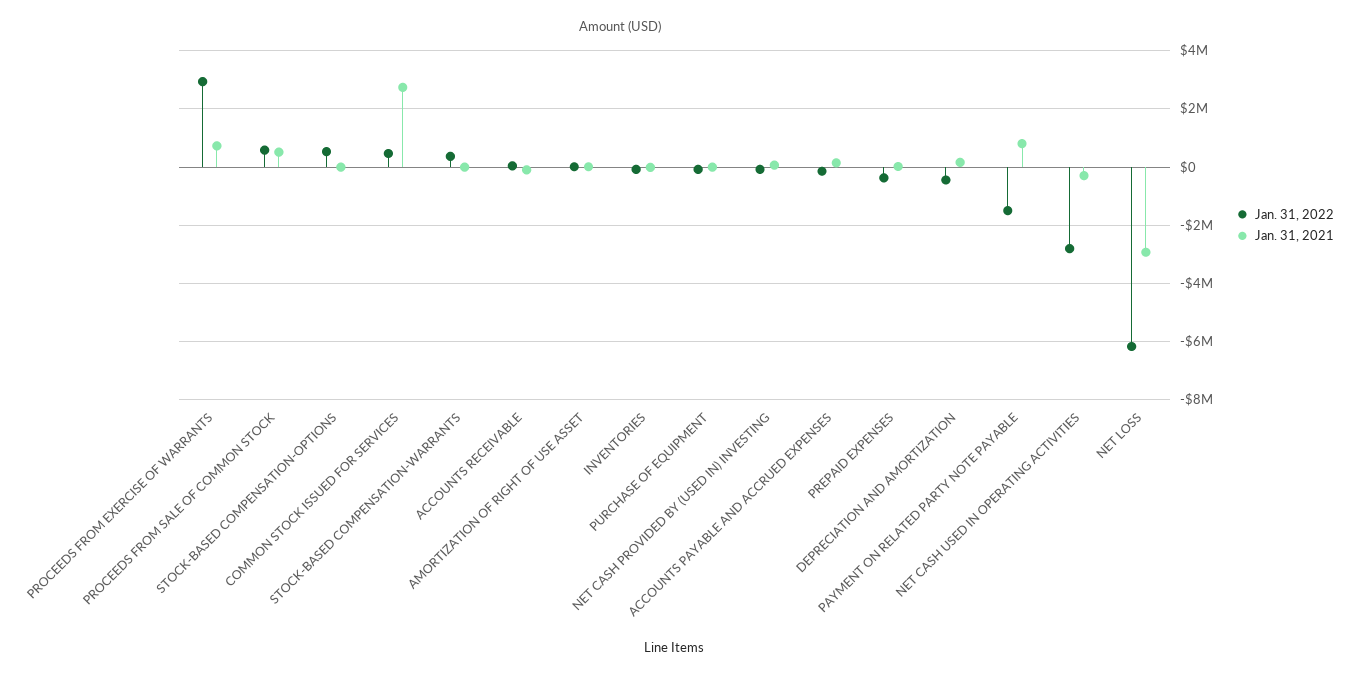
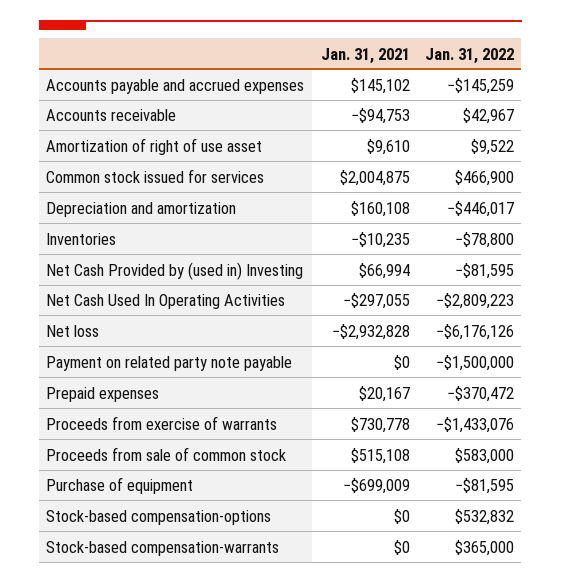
  {
    "Jan. 31, 2022": {
-     "PROCEEDS FROM EXERCISE OF WARRANTS": 3000000,
+     "PROCEEDS FROM EXERCISE OF WARRANTS": -1433076,
      "PROCEEDS FROM SALE OF COMMON STOCK": 583000,
      "STOCK-BASED COMPENSATION-OPTIONS": 532832,
      "COMMON STOCK ISSUED FOR SERVICES": 466900,
      "STOCK-BASED COMPENSATION-WARRANTS": 365000,
      "ACCOUNTS RECEIVABLE": 42967,
      "AMORTIZATION OF RIGHT OF USE ASSET": 9522,
      "INVENTORIES": -78800,
      "PURCHASE OF EQUIPMENT": -81595,
      "NET CASH PROVIDED BY (USED IN) INVESTING": -81595,
      "ACCOUNTS PAYABLE AND ACCRUED EXPENSES": -145259,
      "PREPAID EXPENSES": -370472,
      "DEPRECIATION AND AMORTIZATION": -446017,
      "PAYMENT ON RELATED PARTY NOTE PAYABLE": -1500000,
      "NET CASH USED IN OPERATING ACTIVITIES": -2809223,
      "NET LOSS": -6176126
    },
    "Jan. 31, 2021": {
      "PROCEEDS FROM EXERCISE OF WARRANTS": 730778,
      "PROCEEDS FROM SALE OF COMMON STOCK": 515108,
      "STOCK-BASED COMPENSATION-OPTIONS": 0,
-     "COMMON STOCK ISSUED FOR SERVICES": 2750000,
+     "COMMON STOCK ISSUED FOR SERVICES": 2004875,
      "STOCK-BASED COMPENSATION-WARRANTS": 0,
      "ACCOUNTS RECEIVABLE": -94753,
      "AMORTIZATION OF RIGHT OF USE ASSET": 9610,
      "INVENTORIES": -10235,
-     "PURCHASE OF EQUIPMENT": 0,
+     "PURCHASE OF EQUIPMENT": -699009,
      "NET CASH PROVIDED BY (USED IN) INVESTING": 66994,
      "ACCOUNTS PAYABLE AND ACCRUED EXPENSES": 145102,
      "PREPAID EXPENSES": 20167,
      "DEPRECIATION AND AMORTIZATION": 160108,
-     "PAYMENT ON RELATED PARTY NOTE PAYABLE": 750000,
+     "PAYMENT ON RELATED PARTY NOTE PAYABLE": 0,
      "NET CASH USED IN OPERATING ACTIVITIES": -297055,
      "NET LOSS": -2932828
    }
  }

